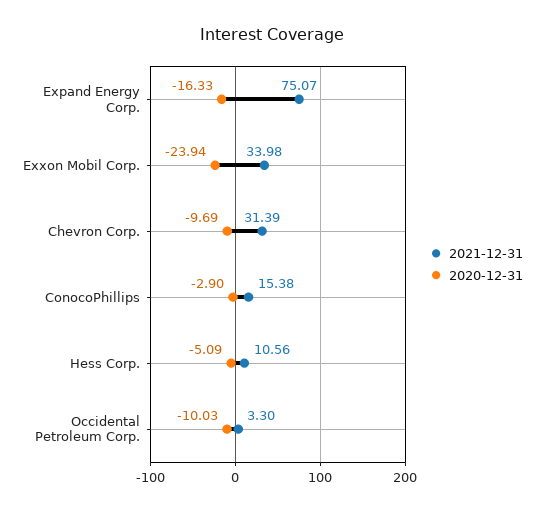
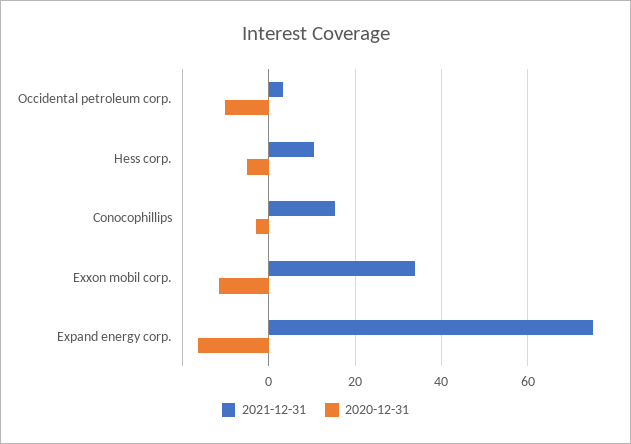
  {
    "2021-12-31": {
      "Expand Energy Corp.": 75.07,
      "Exxon Mobil Corp.": 33.98,
-     "Chevron Corp.": 31.39,
      "ConocoPhillips": 15.38,
      "Hess Corp.": 10.56,
      "Occidental Petroleum Corp.": 3.3
    },
    "2020-12-31": {
      "Expand Energy Corp.": -16.33,
-     "Exxon Mobil Corp.": -23.94,
+     "Exxon Mobil Corp.": -12,
-     "Chevron Corp.": -9.69,
      "ConocoPhillips": -2.9,
      "Hess Corp.": -5.09,
      "Occidental Petroleum Corp.": -10.03
    }
  }

